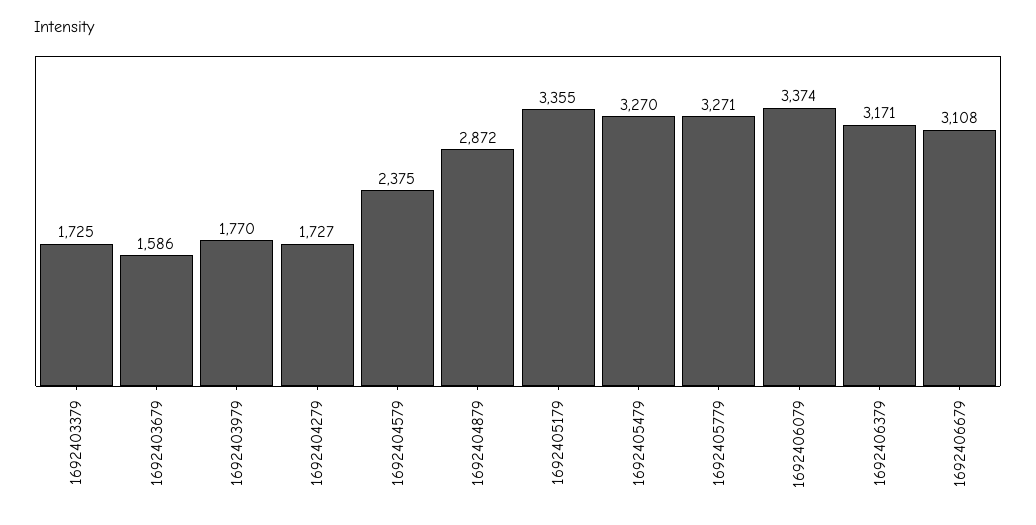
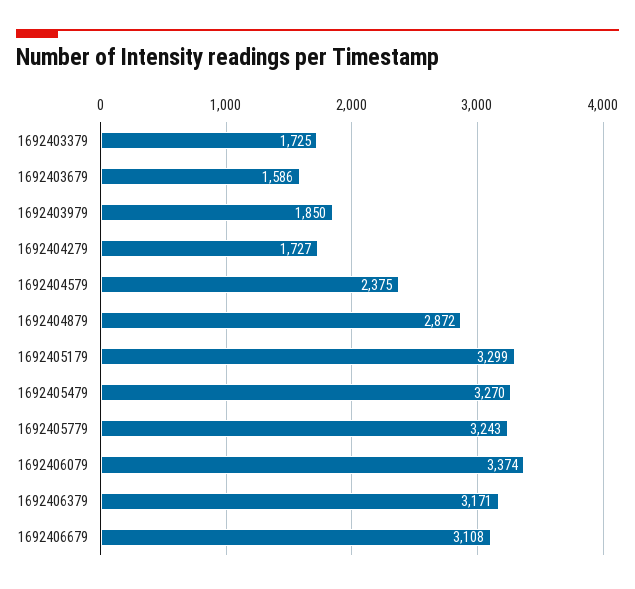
  {
    "1692403379": 1725,
    "1692403679": 1586,
-   "1692403979": 1770,
+   "1692403979": 1850,
    "1692404279": 1727,
    "1692404579": 2375,
    "1692404879": 2872,
-   "1692405179": 3355,
+   "1692405179": 3299,
    "1692405479": 3270,
-   "1692405779": 3271,
+   "1692405779": 3243,
    "1692406079": 3374,
    "1692406379": 3171,
    "1692406679": 3108
  }

